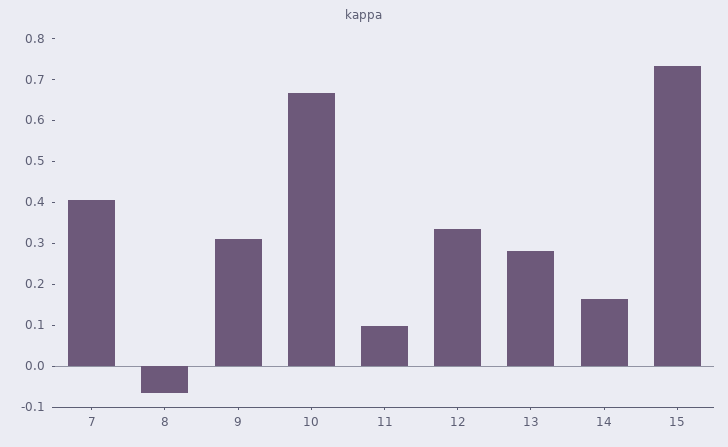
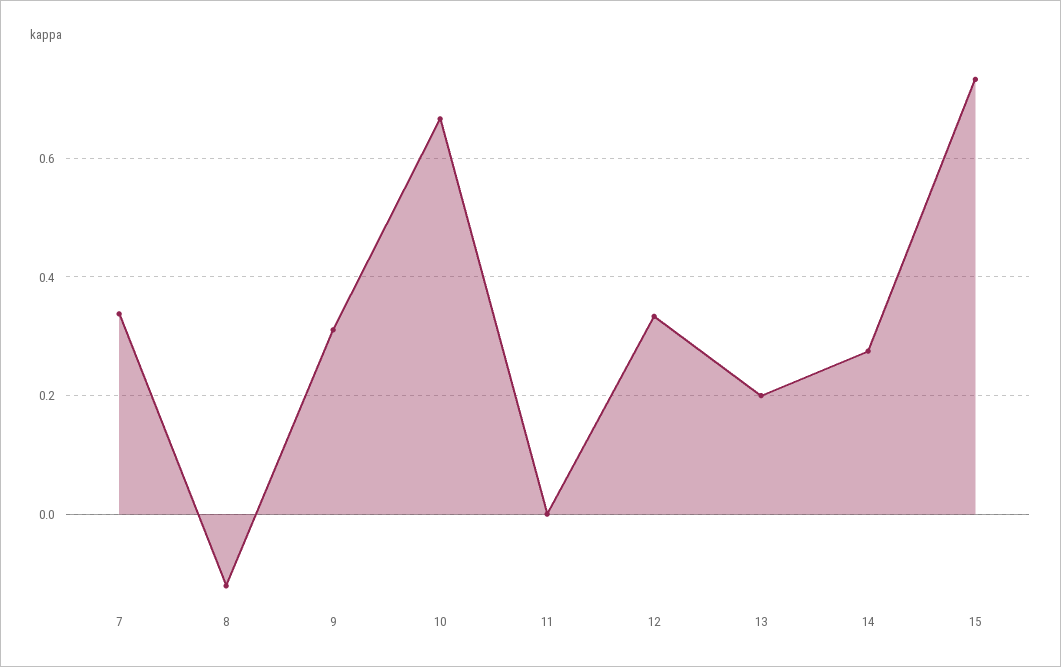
  {
-   "7": 0.4,
+   "7": 0.34,
-   "8": -0.06,
+   "8": -0.12,
    "9": 0.32,
    "10": 0.66,
-   "11": 0.1,
+   "11": 0,
    "12": 0.34,
-   "13": 0.28,
+   "13": 0.2,
-   "14": 0.16,
+   "14": 0.28,
    "15": 0.74
  }

